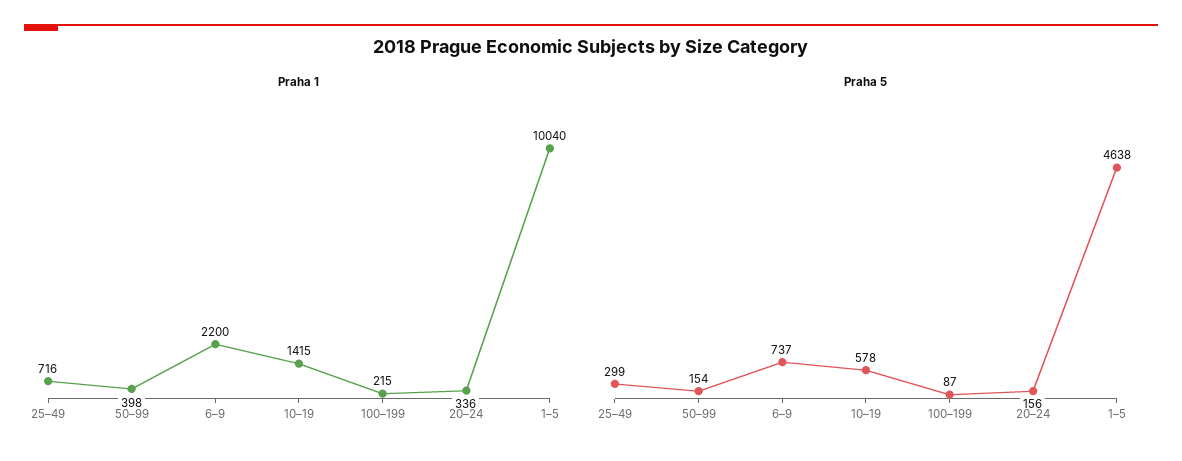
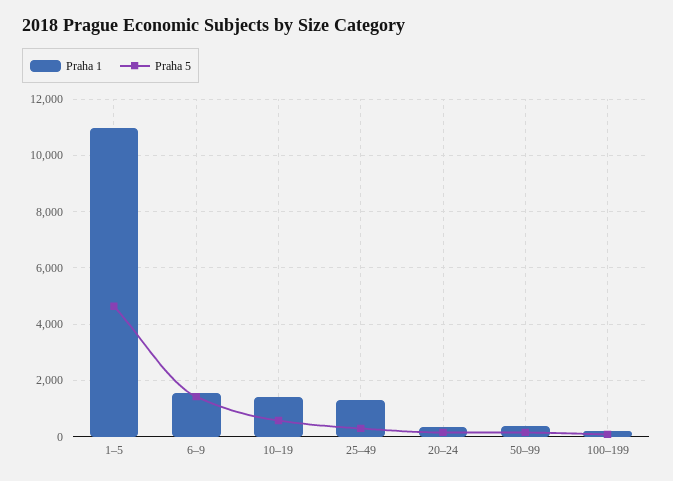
  {
    "Praha 1": {
-     "25–49": 716,
+     "25–49": 1250,
      "50–99": 398,
-     "6–9": 2200,
+     "6–9": 1500,
      "10–19": 1415,
      "100–199": 215,
      "20–24": 336,
-     "1–5": 10040
+     "1–5": 11000
    },
    "Praha 5": {
      "25–49": 299,
      "50–99": 154,
-     "6–9": 737,
+     "6–9": 1500,
      "10–19": 578,
      "100–199": 87,
      "20–24": 156,
      "1–5": 4638
    }
  }

